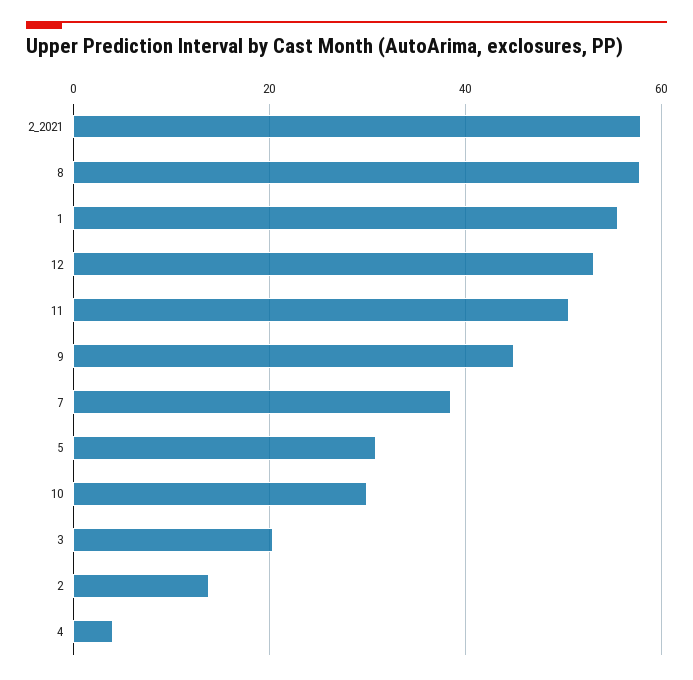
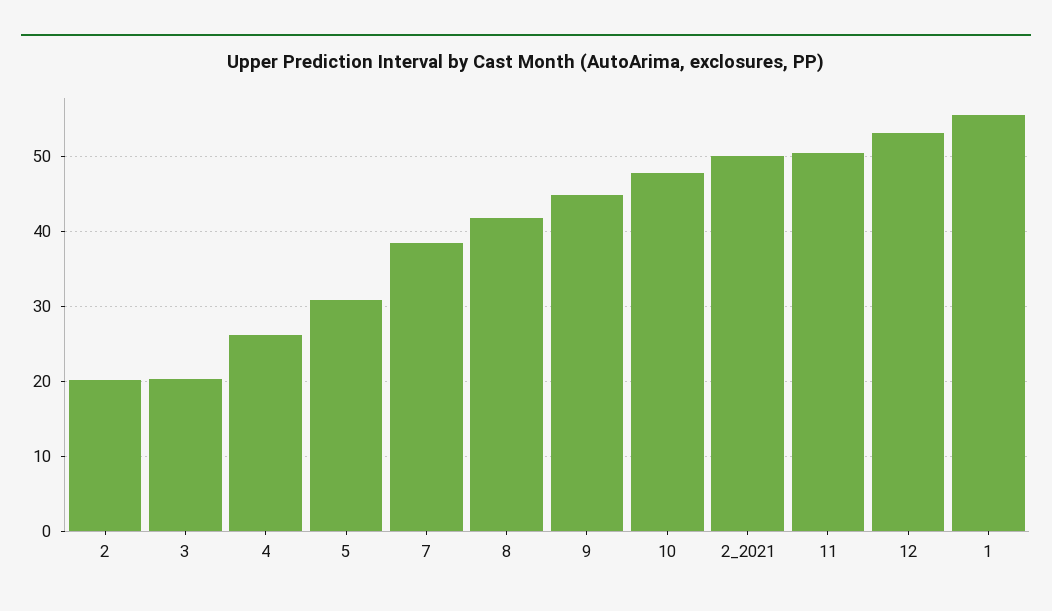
  {
-   "2_2021": 58,
+   "2_2021": 50,
-   "8": 58,
+   "8": 42,
    "1": 56,
    "12": 53,
    "11": 51,
    "9": 45,
    "7": 39,
    "5": 31,
-   "10": 30,
+   "10": 48,
    "3": 20,
-   "2": 14,
+   "2": 20,
-   "4": 4
+   "4": 26
  }

